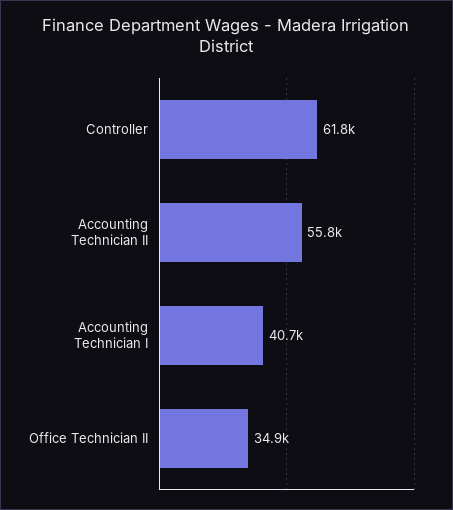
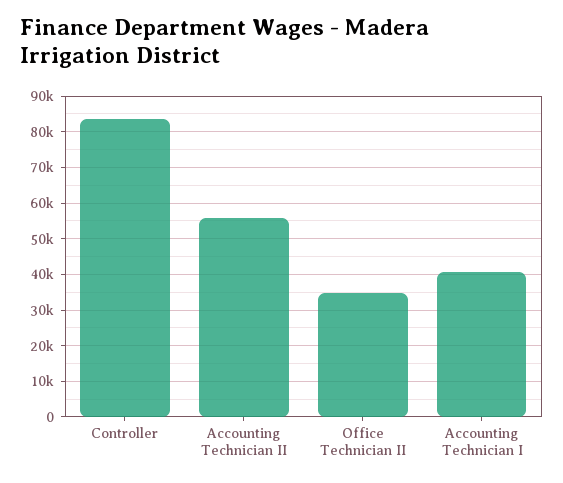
  {
-   "Controller": 61800,
+   "Controller": 84000,
    "Accounting Technician II": 55800,
    "Accounting Technician I": 40700,
    "Office Technician II": 34900
  }

